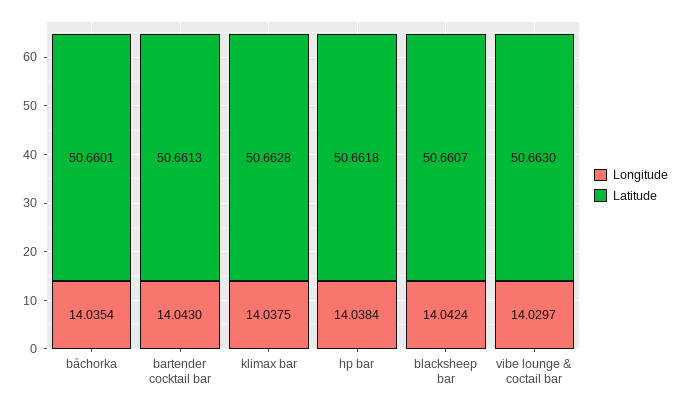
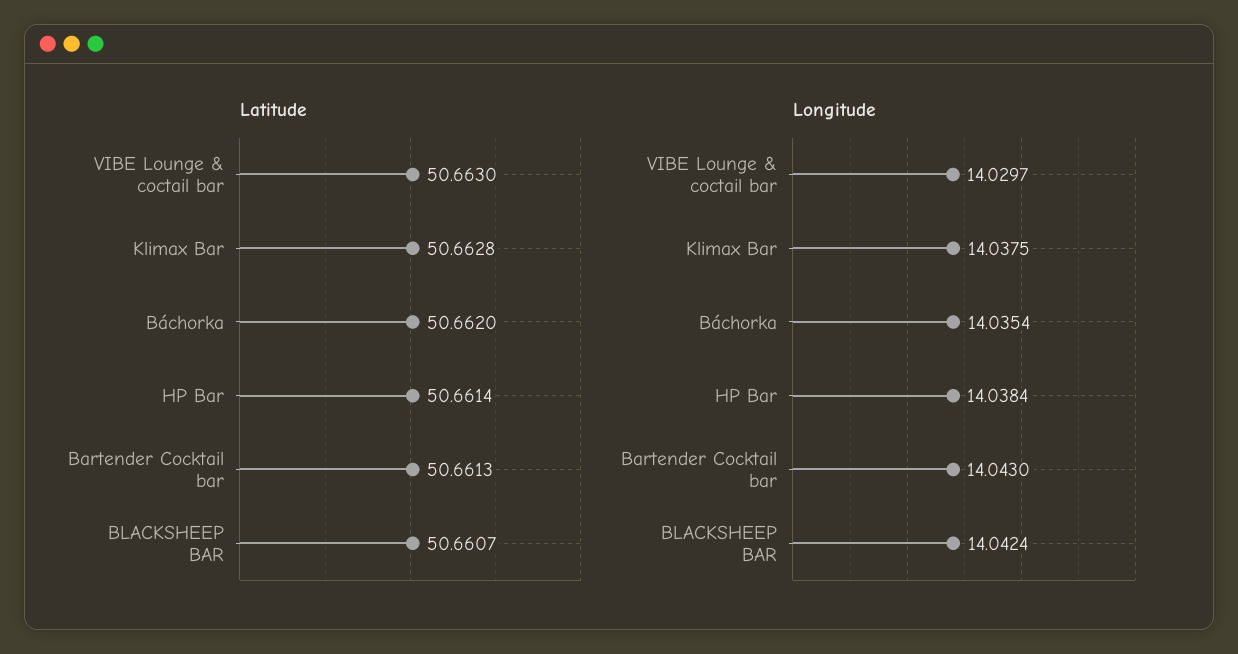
  {
    "Longitude": {
      "báchorka": 14.0354,
      "bartender cocktail bar": 14.043,
      "klimax bar": 14.0375,
      "hp bar": 14.0384,
      "blacksheep bar": 14.0424,
      "vibe lounge & coctail bar": 14.0297
    },
    "Latitude": {
-     "báchorka": 50.6601,
+     "báchorka": 50.662,
      "bartender cocktail bar": 50.6613,
      "klimax bar": 50.6628,
-     "hp bar": 50.6618,
+     "hp bar": 50.6614,
      "blacksheep bar": 50.6607,
      "vibe lounge & coctail bar": 50.663
    }
  }

